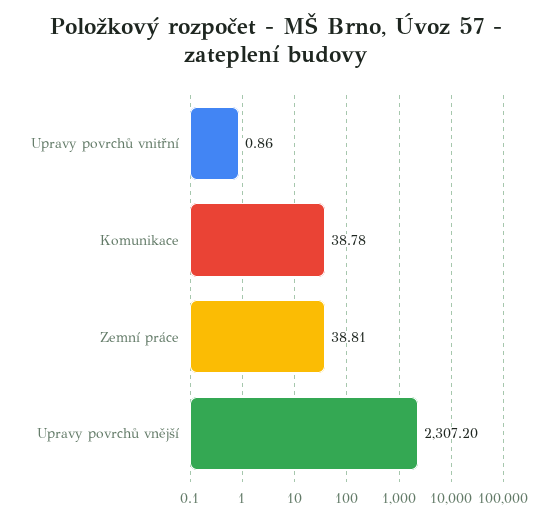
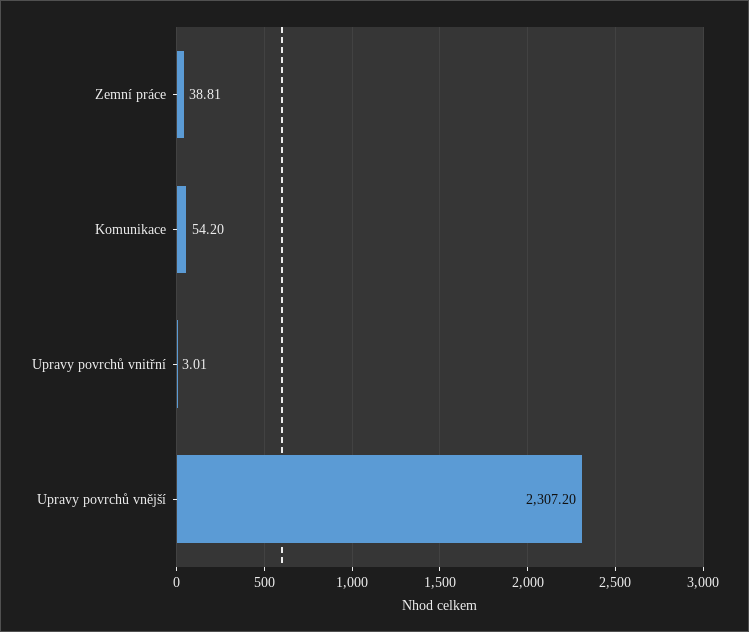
  {
-   "Upravy povrchů vnitřní": 0.86,
+   "Upravy povrchů vnitřní": 3.01,
-   "Komunikace": 38.78,
+   "Komunikace": 54.2,
    "Zemní práce": 38.81,
    "Upravy povrchů vnější": 2307.2
  }

